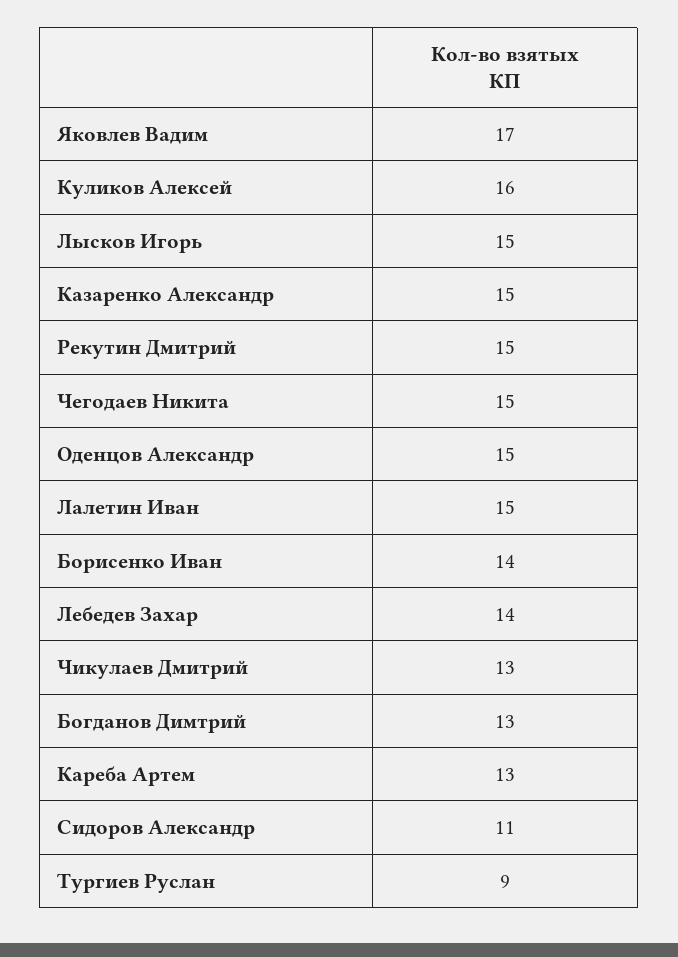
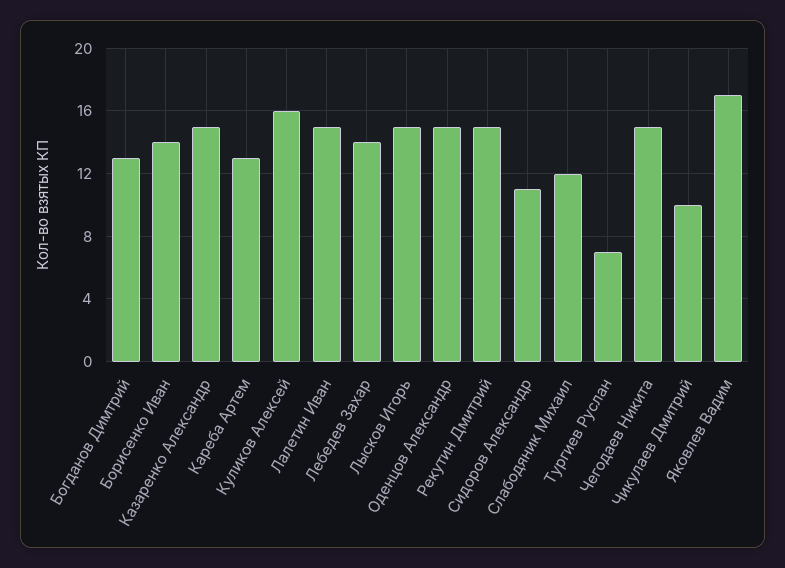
  {
    "Яковлев Вадим": 17,
    "Куликов Алексей": 16,
    "Лысков Игорь": 15,
    "Казаренко Александр": 15,
    "Рекутин Дмитрий": 15,
    "Чегодаев Никита": 15,
    "Оденцов Александр": 15,
    "Лалетин Иван": 15,
    "Борисенко Иван": 14,
    "Лебедев Захар": 14,
-   "Чикулаев Дмитрий": 13,
+   "Чикулаев Дмитрий": 10,
    "Богданов Димтрий": 13,
    "Кареба Артем": 13,
    "Сидоров Александр": 11,
-   "Тургиев Руслан": 9
+   "Тургиев Руслан": 7,
+   "Слабодяник Михаил": 12
  }

